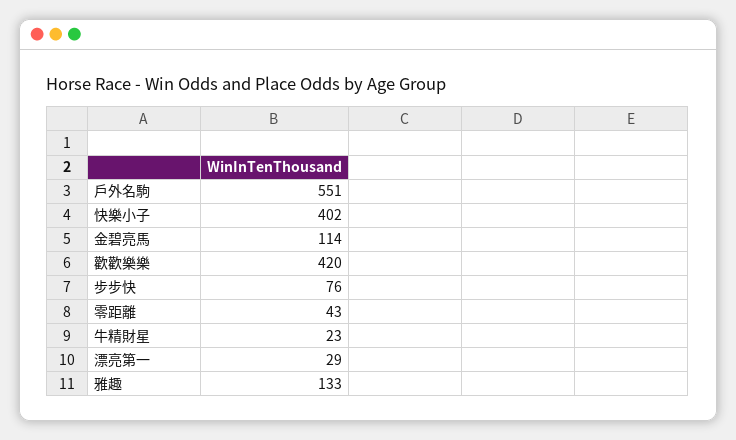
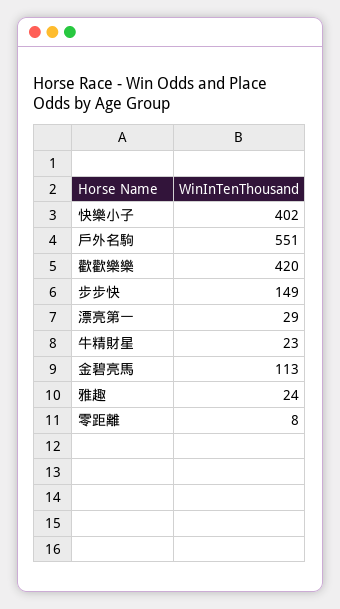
  {
    "戶外名駒": 551,
    "快樂小子": 402,
-   "金碧亮馬": 114,
+   "金碧亮馬": 113,
    "歡歡樂樂": 420,
-   "步步快": 76,
+   "步步快": 149,
-   "零距離": 43,
+   "零距離": 8,
    "牛精財星": 23,
    "漂亮第一": 29,
-   "雅趣": 133
+   "雅趣": 24
  }

